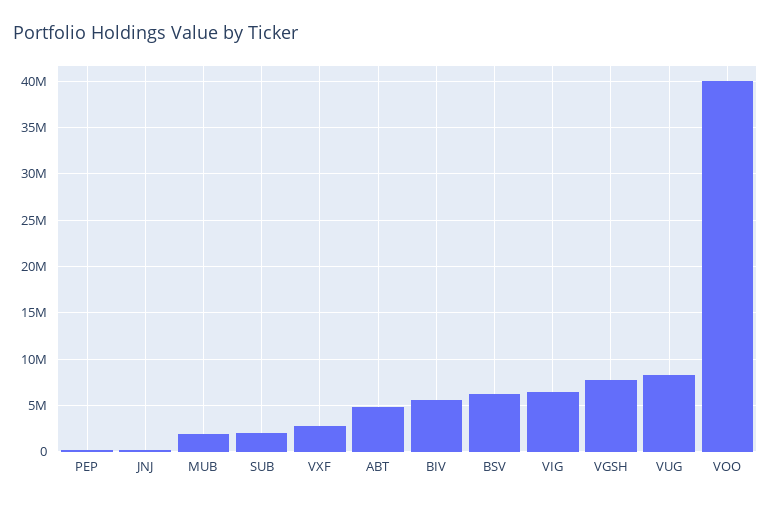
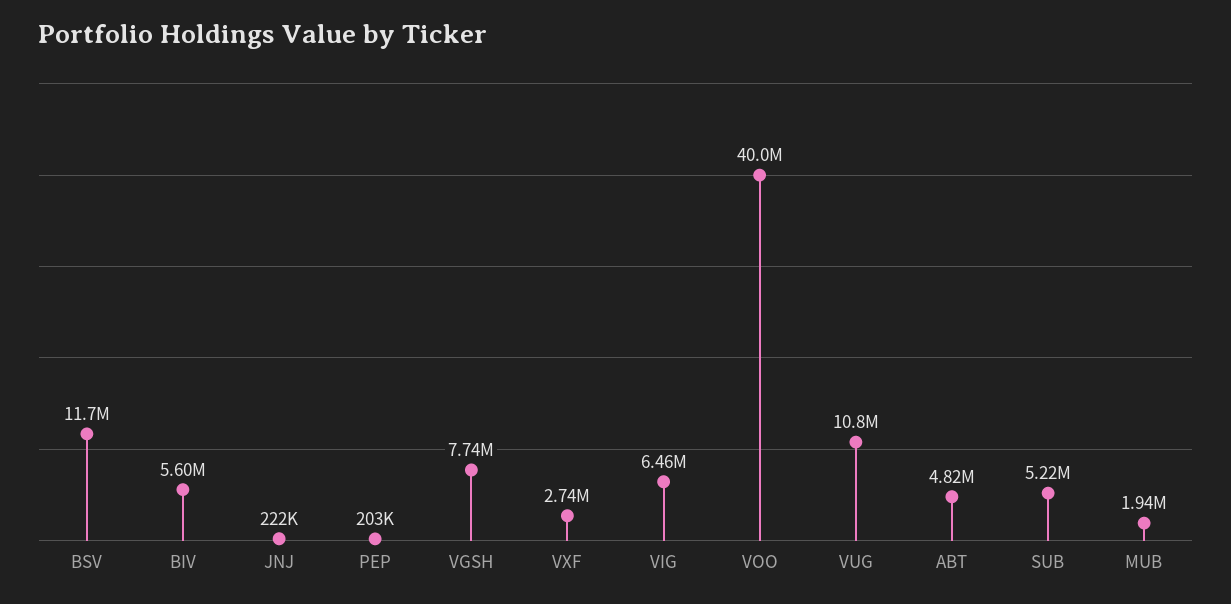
  {
    "PEP": 203000,
    "JNJ": 222000,
    "MUB": 1940000,
-   "SUB": 2000000,
+   "SUB": 5220000,
    "VXF": 2740000,
    "ABT": 4820000,
    "BIV": 5600000,
-   "BSV": 6000000,
+   "BSV": 11700000,
    "VIG": 6460000,
    "VGSH": 7740000,
-   "VUG": 8000000,
+   "VUG": 10800000,
    "VOO": 40000000
  }

